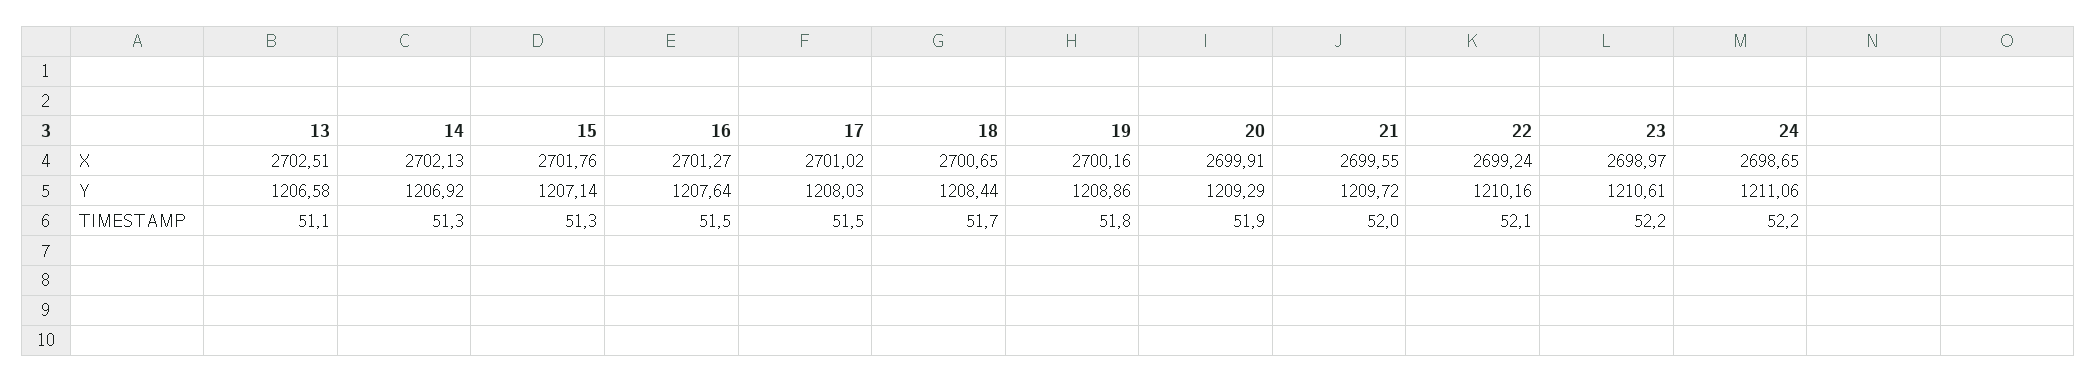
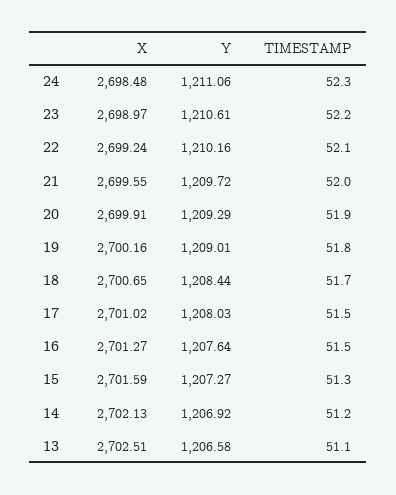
  {
    "13": {
      "X": 2702.51,
      "Y": 1206.58,
      "TIMESTAMP": 51.1
    },
    "14": {
      "X": 2702.13,
      "Y": 1206.92,
-     "TIMESTAMP": 51.3
+     "TIMESTAMP": 51.2
    },
    "15": {
-     "X": 2701.76,
+     "X": 2701.59,
-     "Y": 1207.14,
+     "Y": 1207.27,
      "TIMESTAMP": 51.3
    },
    "16": {
      "X": 2701.27,
      "Y": 1207.64,
      "TIMESTAMP": 51.5
    },
    "17": {
      "X": 2701.02,
      "Y": 1208.03,
      "TIMESTAMP": 51.5
    },
    "18": {
      "X": 2700.65,
      "Y": 1208.44,
      "TIMESTAMP": 51.7
    },
    "19": {
      "X": 2700.16,
-     "Y": 1208.86,
+     "Y": 1209.01,
      "TIMESTAMP": 51.8
    },
    "20": {
      "X": 2699.91,
      "Y": 1209.29,
      "TIMESTAMP": 51.9
    },
    "21": {
      "X": 2699.55,
      "Y": 1209.72,
      "TIMESTAMP": 52
    },
    "22": {
      "X": 2699.24,
      "Y": 1210.16,
      "TIMESTAMP": 52.1
    },
    "23": {
      "X": 2698.97,
      "Y": 1210.61,
      "TIMESTAMP": 52.2
    },
    "24": {
-     "X": 2698.65,
+     "X": 2698.48,
      "Y": 1211.06,
-     "TIMESTAMP": 52.2
+     "TIMESTAMP": 52.3
    }
  }

